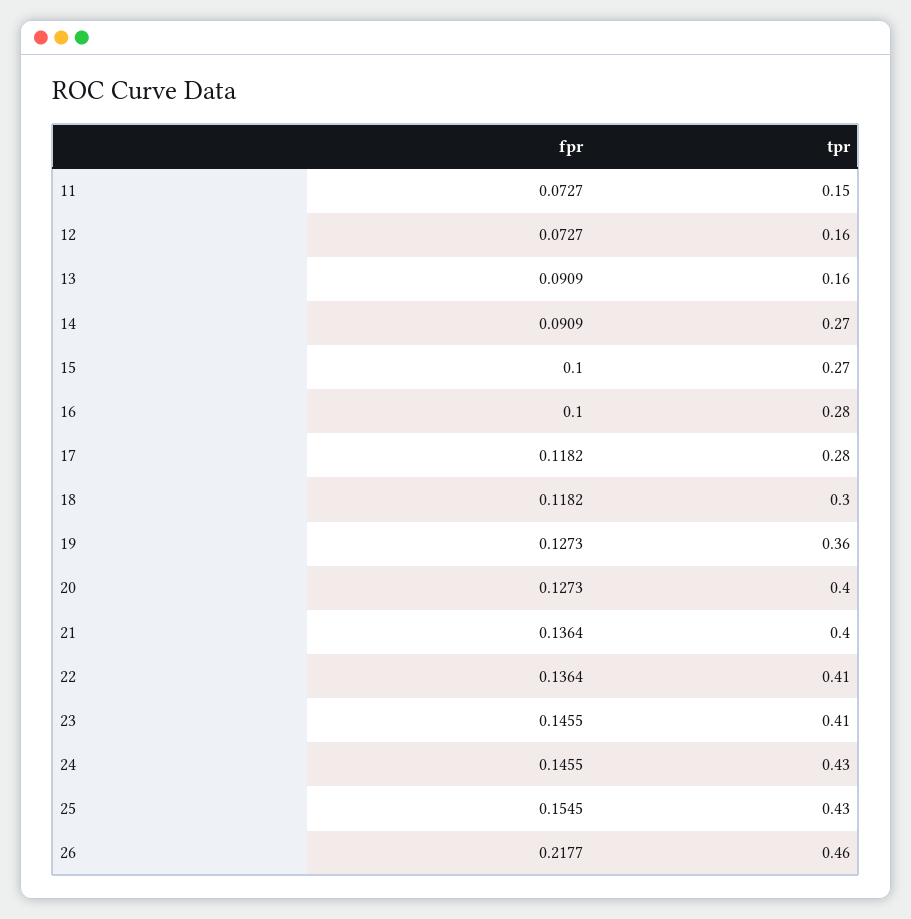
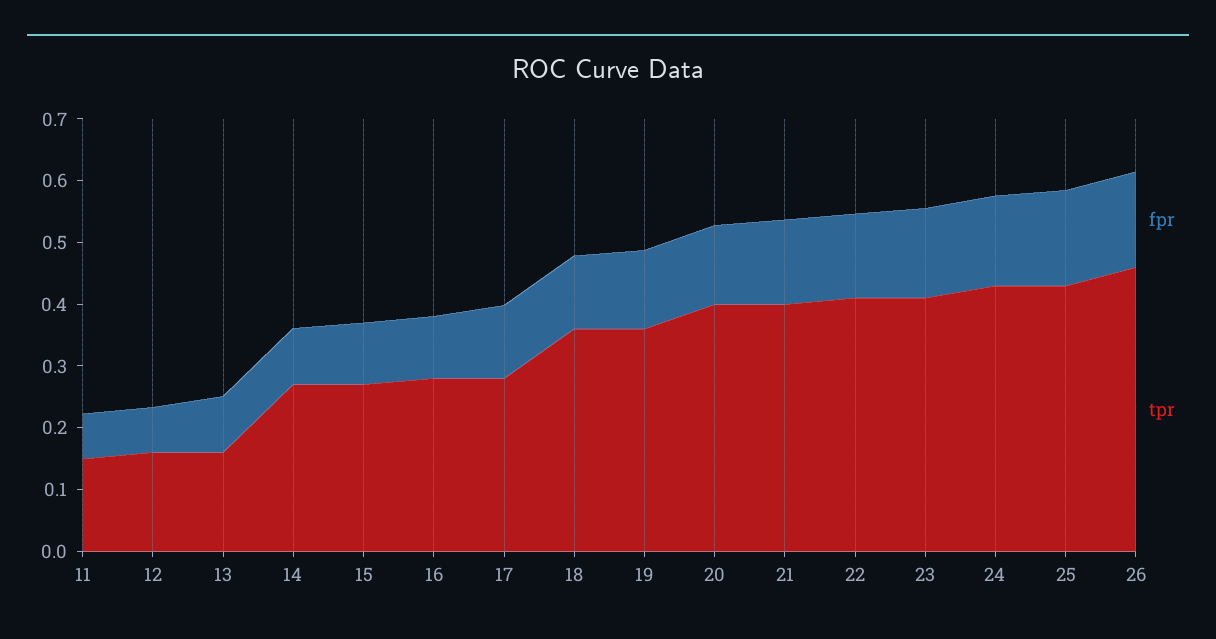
  {
    "fpr": {
      "11": 0.0727,
      "12": 0.0727,
      "13": 0.0909,
      "14": 0.0909,
      "15": 0.1,
      "16": 0.1,
      "17": 0.1182,
      "18": 0.1182,
      "19": 0.1273,
      "20": 0.1273,
      "21": 0.1364,
      "22": 0.1364,
      "23": 0.1455,
      "24": 0.1455,
      "25": 0.1545,
-     "26": 0.2177
+     "26": 0.16
    },
    "tpr": {
      "11": 0.15,
      "12": 0.16,
      "13": 0.16,
      "14": 0.27,
      "15": 0.27,
      "16": 0.28,
      "17": 0.28,
-     "18": 0.3,
+     "18": 0.36,
      "19": 0.36,
      "20": 0.4,
      "21": 0.4,
      "22": 0.41,
      "23": 0.41,
      "24": 0.43,
      "25": 0.43,
      "26": 0.46
    }
  }

